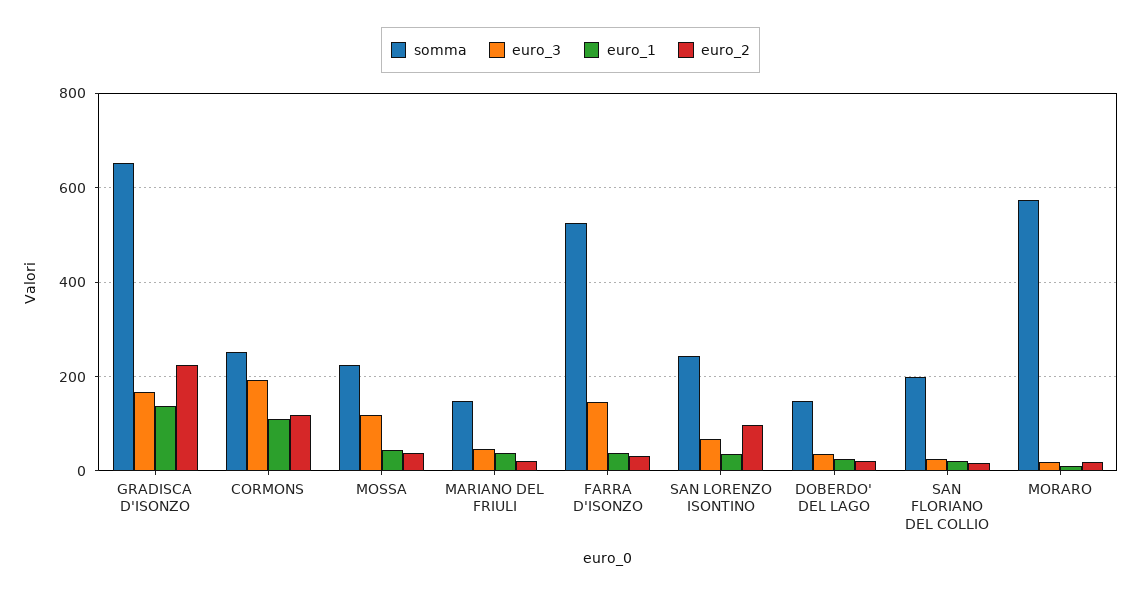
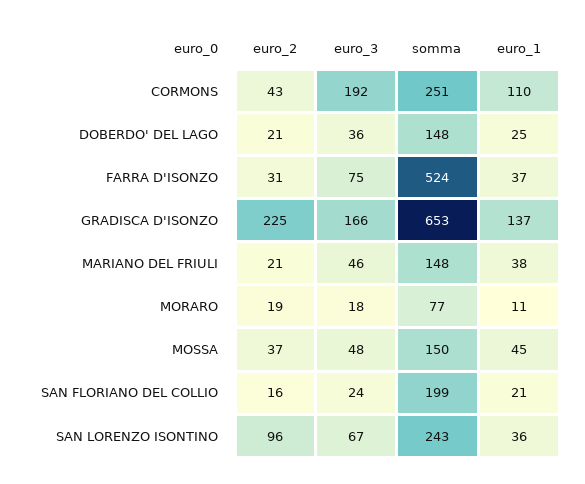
  {
    "somma": {
      "GRADISCA D'ISONZO": 653,
      "CORMONS": 251,
-     "MOSSA": 220,
+     "MOSSA": 150,
      "MARIANO DEL FRIULI": 148,
      "FARRA D'ISONZO": 524,
      "SAN LORENZO ISONTINO": 243,
      "DOBERDO' DEL LAGO": 148,
      "SAN FLORIANO DEL COLLIO": 199,
-     "MORARO": 580
+     "MORARO": 77
    },
    "euro_3": {
      "GRADISCA D'ISONZO": 166,
      "CORMONS": 192,
-     "MOSSA": 120,
+     "MOSSA": 48,
      "MARIANO DEL FRIULI": 46,
-     "FARRA D'ISONZO": 140,
+     "FARRA D'ISONZO": 75,
      "SAN LORENZO ISONTINO": 67,
      "DOBERDO' DEL LAGO": 36,
      "SAN FLORIANO DEL COLLIO": 24,
      "MORARO": 18
    },
    "euro_1": {
      "GRADISCA D'ISONZO": 137,
      "CORMONS": 110,
      "MOSSA": 45,
      "MARIANO DEL FRIULI": 38,
      "FARRA D'ISONZO": 37,
      "SAN LORENZO ISONTINO": 36,
      "DOBERDO' DEL LAGO": 25,
      "SAN FLORIANO DEL COLLIO": 21,
      "MORARO": 11
    },
    "euro_2": {
      "GRADISCA D'ISONZO": 225,
-     "CORMONS": 120,
+     "CORMONS": 43,
      "MOSSA": 37,
      "MARIANO DEL FRIULI": 21,
      "FARRA D'ISONZO": 31,
      "SAN LORENZO ISONTINO": 96,
      "DOBERDO' DEL LAGO": 21,
      "SAN FLORIANO DEL COLLIO": 16,
      "MORARO": 19
    }
  }

